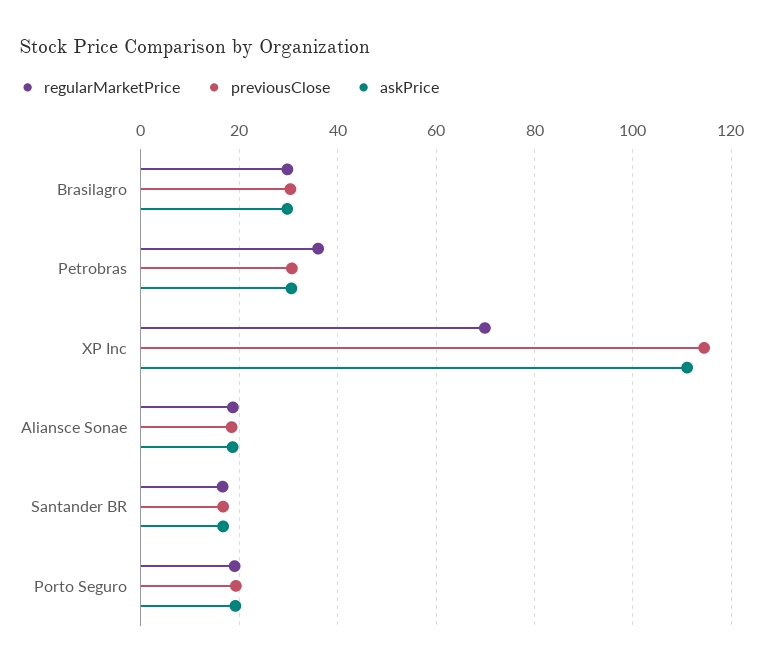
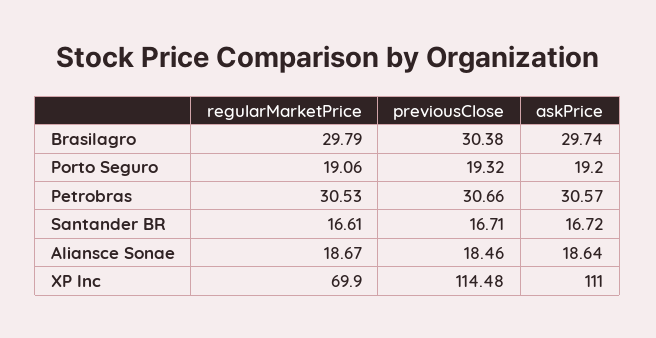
  {
    "regularMarketPrice": {
      "Brasilagro": 29.79,
-     "Petrobras": 36,
+     "Petrobras": 30.53,
      "XP Inc": 69.9,
      "Aliansce Sonae": 18.67,
      "Santander BR": 16.61,
      "Porto Seguro": 19.06
    },
    "previousClose": {
      "Brasilagro": 30.38,
      "Petrobras": 30.66,
      "XP Inc": 114.48,
      "Aliansce Sonae": 18.46,
      "Santander BR": 16.71,
      "Porto Seguro": 19.32
    },
    "askPrice": {
      "Brasilagro": 29.74,
      "Petrobras": 30.57,
      "XP Inc": 111,
      "Aliansce Sonae": 18.64,
      "Santander BR": 16.72,
      "Porto Seguro": 19.2
    }
  }

